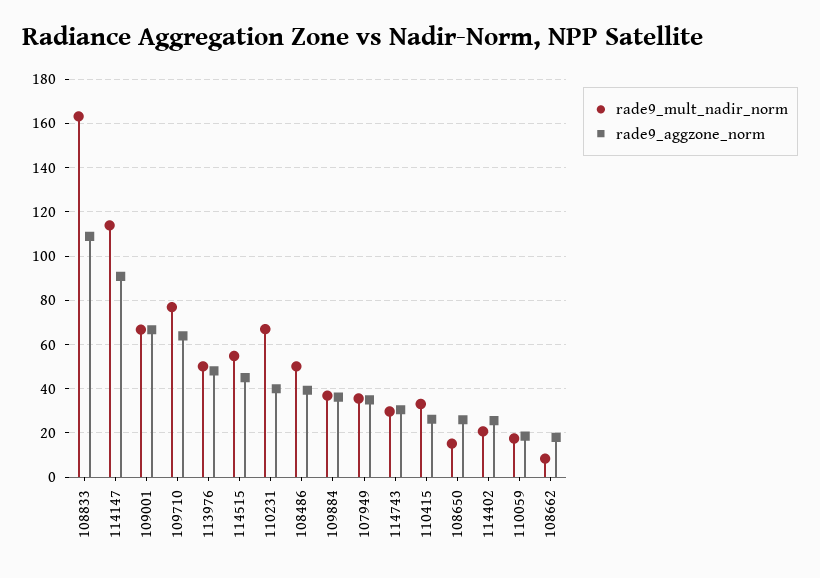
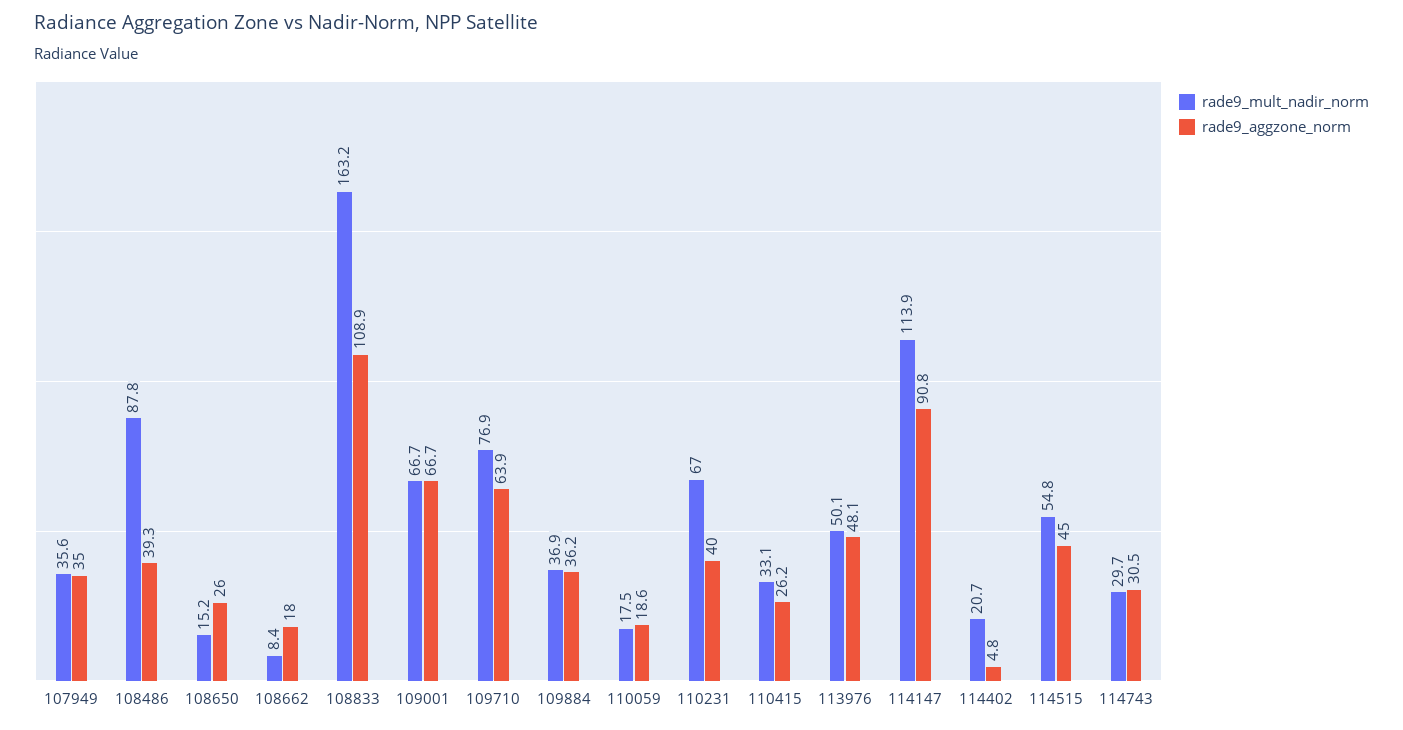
  {
    "rade9_mult_nadir_norm": {
      "108833": 163.2,
      "114147": 113.9,
      "109001": 66.7,
      "109710": 76.9,
      "113976": 50.1,
      "114515": 54.8,
      "110231": 67,
-     "108486": 50,
+     "108486": 87.8,
      "109884": 36.9,
      "107949": 35.6,
      "114743": 29.7,
      "110415": 33.1,
      "108650": 15.2,
      "114402": 20.7,
      "110059": 17.5,
      "108662": 8.4
    },
    "rade9_aggzone_norm": {
      "108833": 108.9,
      "114147": 90.8,
      "109001": 66.7,
      "109710": 63.9,
      "113976": 48.1,
      "114515": 45,
      "110231": 40,
      "108486": 39.3,
      "109884": 36.2,
      "107949": 35,
      "114743": 30.5,
      "110415": 26.2,
      "108650": 26,
-     "114402": 25,
+     "114402": 4.8,
      "110059": 18.6,
      "108662": 18
    }
  }

